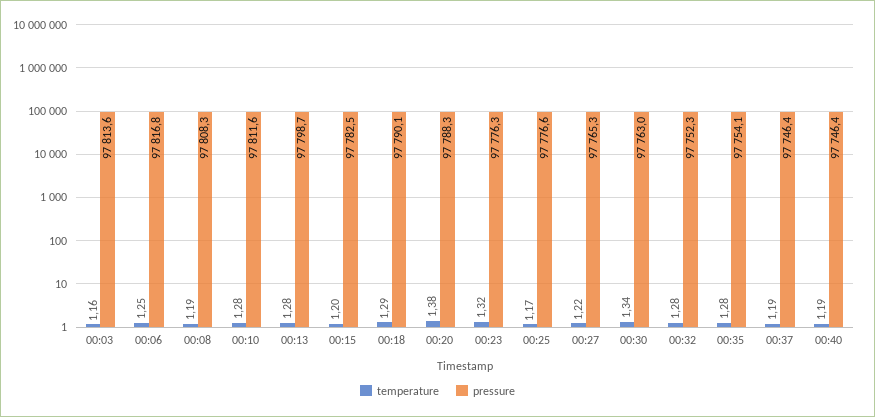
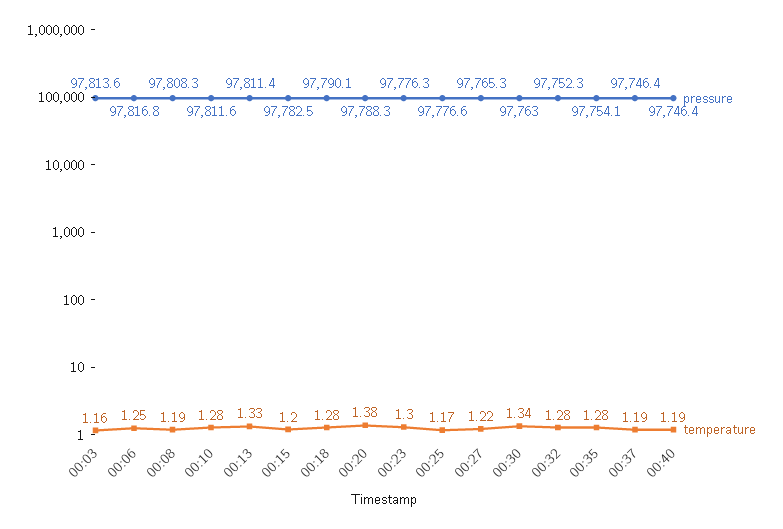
  {
    "temperature": {
      "00:03": 1.16,
      "00:06": 1.25,
      "00:08": 1.19,
      "00:10": 1.28,
-     "00:13": 1.28,
+     "00:13": 1.33,
      "00:15": 1.2,
-     "00:18": 1.29,
+     "00:18": 1.28,
      "00:20": 1.38,
-     "00:23": 1.32,
+     "00:23": 1.3,
      "00:25": 1.17,
      "00:27": 1.22,
      "00:30": 1.34,
      "00:32": 1.28,
      "00:35": 1.28,
      "00:37": 1.19,
      "00:40": 1.19
    },
    "pressure": {
      "00:03": 97813.6,
      "00:06": 97816.8,
      "00:08": 97808.3,
      "00:10": 97811.6,
-     "00:13": 97798.7,
+     "00:13": 97811.4,
      "00:15": 97782.5,
      "00:18": 97790.1,
      "00:20": 97788.3,
      "00:23": 97776.3,
      "00:25": 97776.6,
      "00:27": 97765.3,
      "00:30": 97763,
      "00:32": 97752.3,
      "00:35": 97754.1,
      "00:37": 97746.4,
      "00:40": 97746.4
    }
  }

